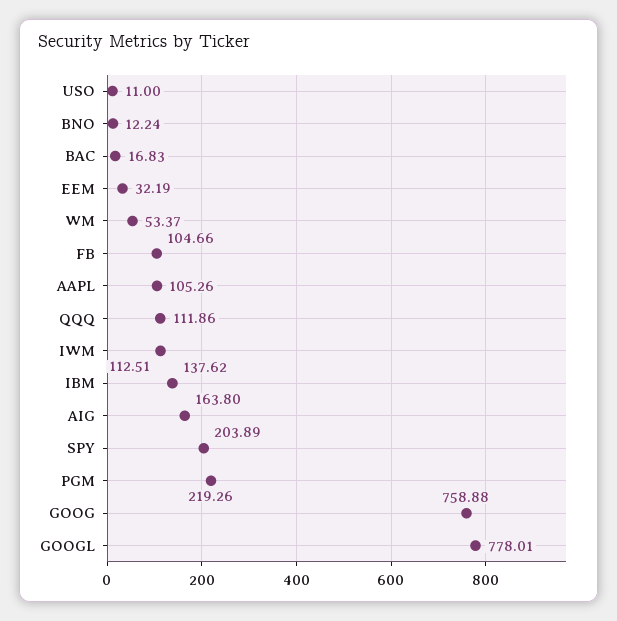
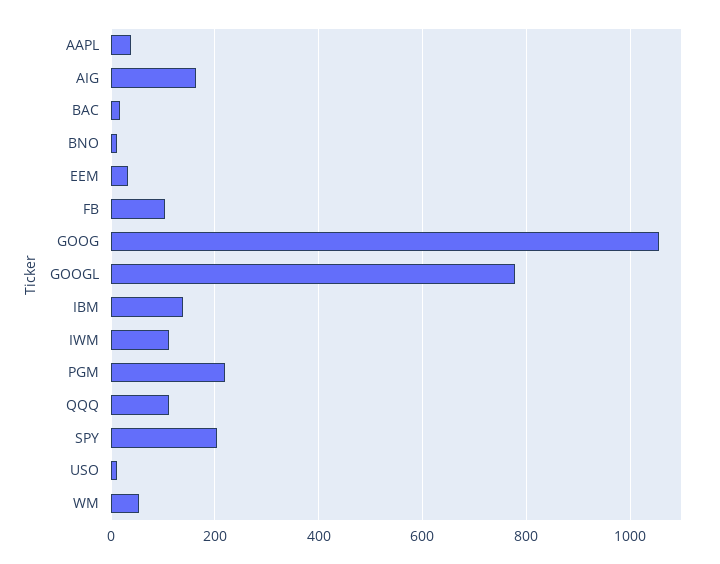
  {
    "USO": 11,
    "BNO": 12.24,
    "BAC": 16.83,
    "EEM": 32.19,
    "WM": 53.37,
    "FB": 104.66,
-   "AAPL": 105.26,
+   "AAPL": 40,
    "QQQ": 111.86,
    "IWM": 112.51,
    "IBM": 137.62,
    "AIG": 163.8,
    "SPY": 203.89,
    "PGM": 219.26,
-   "GOOG": 758.88,
+   "GOOG": 1060,
    "GOOGL": 778.01
  }

